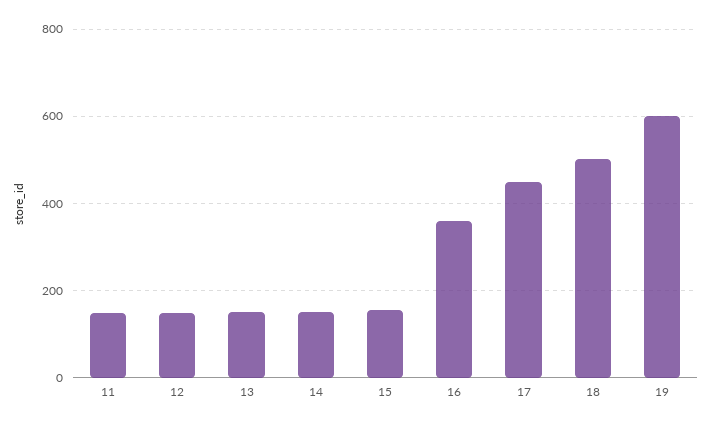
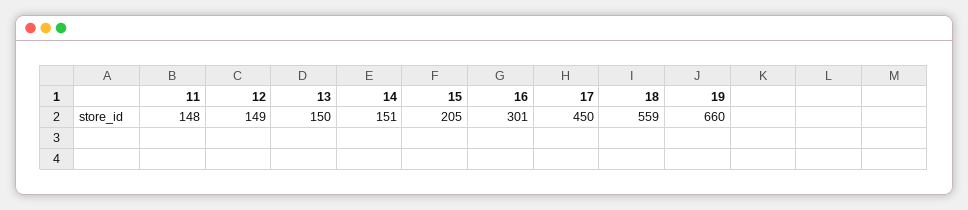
  {
    "11": 148,
    "12": 149,
    "13": 150,
    "14": 151,
-   "15": 160,
+   "15": 205,
-   "16": 360,
+   "16": 301,
    "17": 450,
-   "18": 500,
+   "18": 559,
-   "19": 600
+   "19": 660
  }

